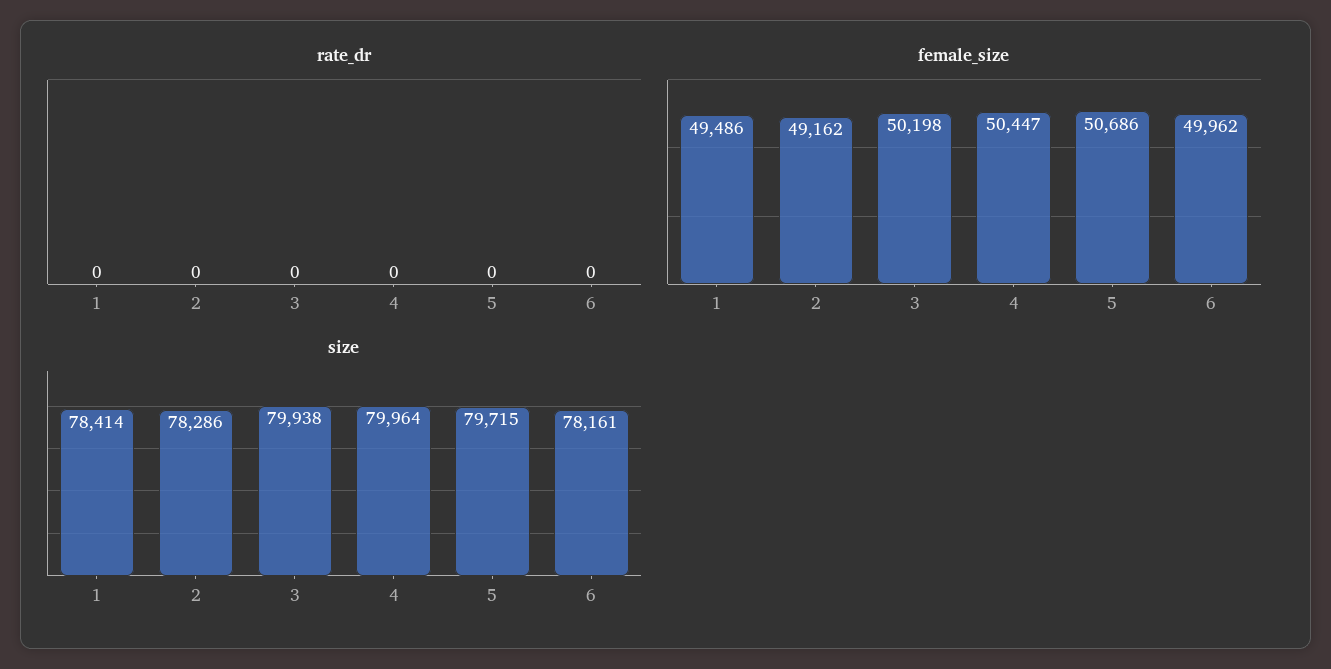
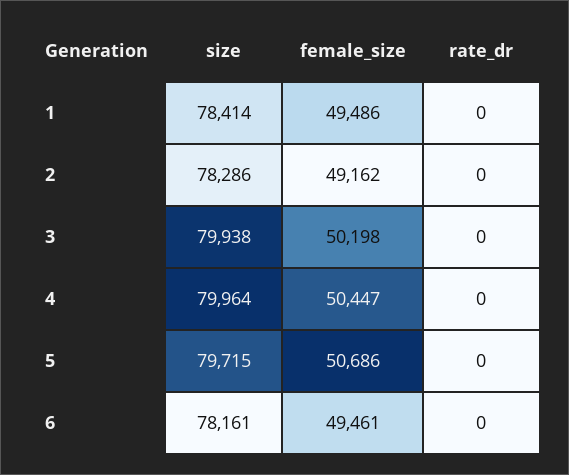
  {
    "rate_dr": {
      "1": 0,
      "2": 0,
      "3": 0,
      "4": 0,
      "5": 0,
      "6": 0
    },
    "female_size": {
      "1": 49486,
      "2": 49162,
      "3": 50198,
      "4": 50447,
      "5": 50686,
-     "6": 49962
+     "6": 49461
    },
    "size": {
      "1": 78414,
      "2": 78286,
      "3": 79938,
      "4": 79964,
      "5": 79715,
      "6": 78161
    }
  }

